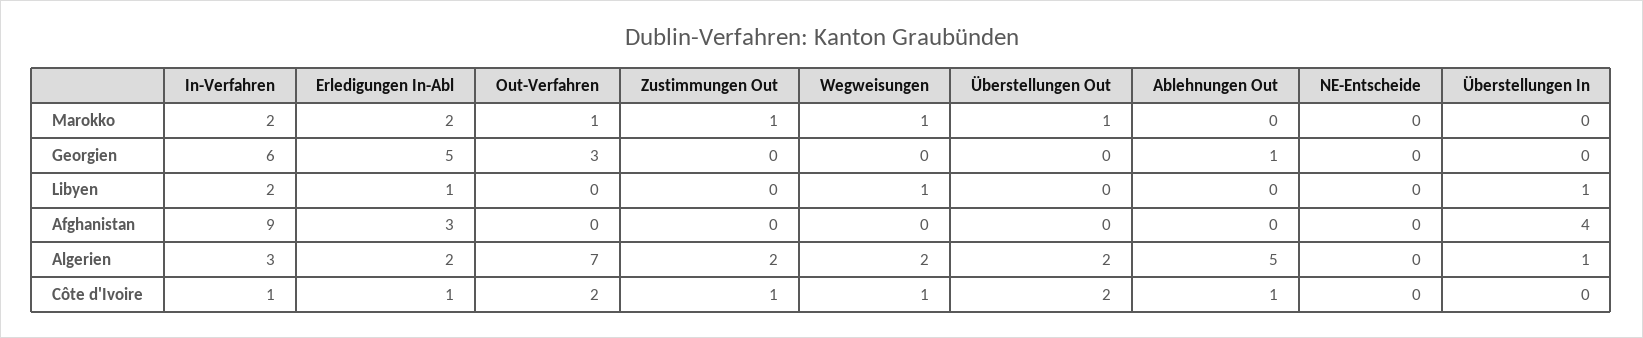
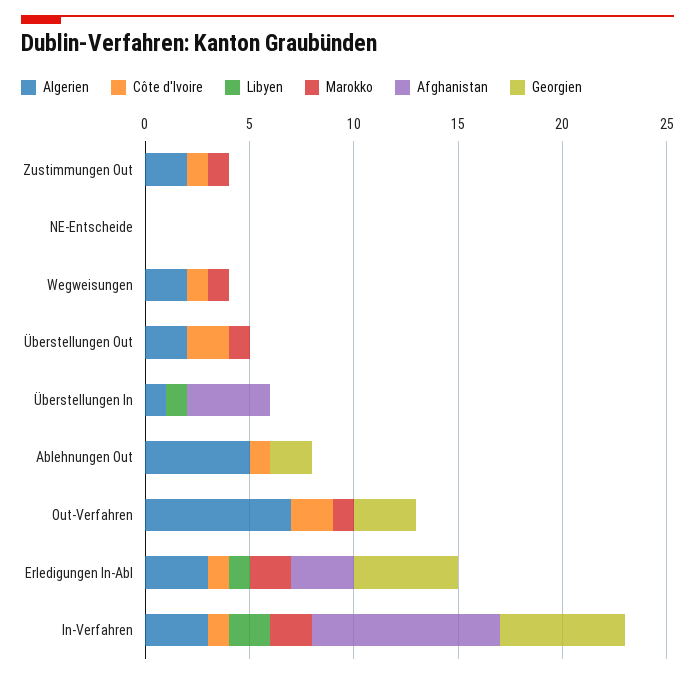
  {
    "Marokko": {
      "In-Verfahren": 2,
      "Erledigungen In-Abl": 2,
      "Out-Verfahren": 1,
      "Zustimmungen Out": 1,
      "Wegweisungen": 1,
      "Überstellungen Out": 1,
      "Ablehnungen Out": 0,
      "NE-Entscheide": 0,
      "Überstellungen In": 0
    },
    "Georgien": {
      "In-Verfahren": 6,
      "Erledigungen In-Abl": 5,
      "Out-Verfahren": 3,
      "Zustimmungen Out": 0,
      "Wegweisungen": 0,
      "Überstellungen Out": 0,
-     "Ablehnungen Out": 1,
+     "Ablehnungen Out": 2,
      "NE-Entscheide": 0,
      "Überstellungen In": 0
    },
    "Libyen": {
      "In-Verfahren": 2,
      "Erledigungen In-Abl": 1,
      "Out-Verfahren": 0,
      "Zustimmungen Out": 0,
-     "Wegweisungen": 1,
+     "Wegweisungen": 0,
      "Überstellungen Out": 0,
      "Ablehnungen Out": 0,
      "NE-Entscheide": 0,
      "Überstellungen In": 1
    },
    "Afghanistan": {
      "In-Verfahren": 9,
      "Erledigungen In-Abl": 3,
      "Out-Verfahren": 0,
      "Zustimmungen Out": 0,
      "Wegweisungen": 0,
      "Überstellungen Out": 0,
      "Ablehnungen Out": 0,
      "NE-Entscheide": 0,
      "Überstellungen In": 4
    },
    "Algerien": {
      "In-Verfahren": 3,
-     "Erledigungen In-Abl": 2,
+     "Erledigungen In-Abl": 3,
      "Out-Verfahren": 7,
      "Zustimmungen Out": 2,
      "Wegweisungen": 2,
      "Überstellungen Out": 2,
      "Ablehnungen Out": 5,
      "NE-Entscheide": 0,
      "Überstellungen In": 1
    },
    "Côte d'Ivoire": {
      "In-Verfahren": 1,
      "Erledigungen In-Abl": 1,
      "Out-Verfahren": 2,
      "Zustimmungen Out": 1,
      "Wegweisungen": 1,
      "Überstellungen Out": 2,
      "Ablehnungen Out": 1,
      "NE-Entscheide": 0,
      "Überstellungen In": 0
    }
  }

